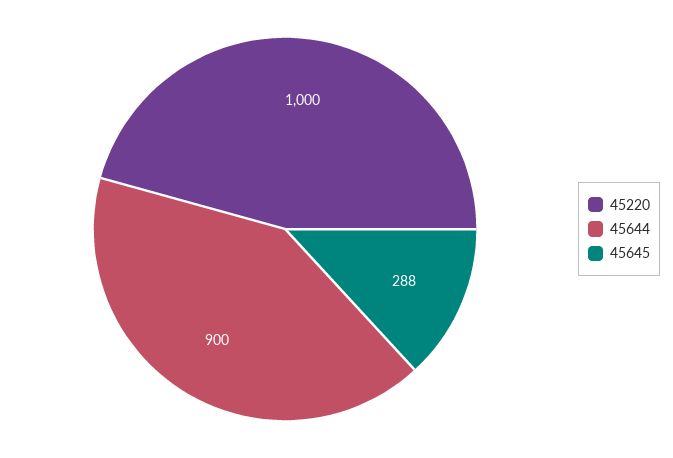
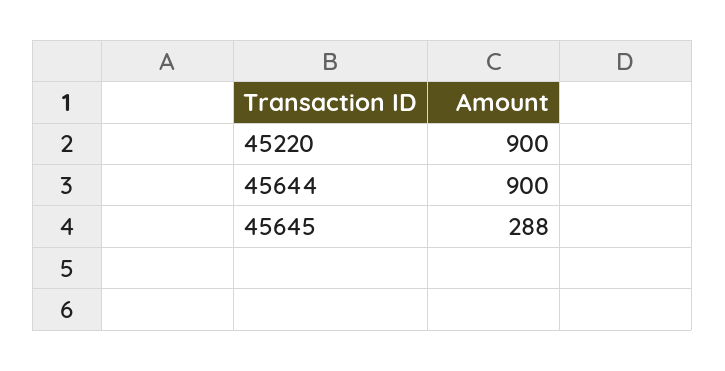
  {
-   "45220": 1000,
+   "45220": 900,
    "45644": 900,
    "45645": 288
  }

